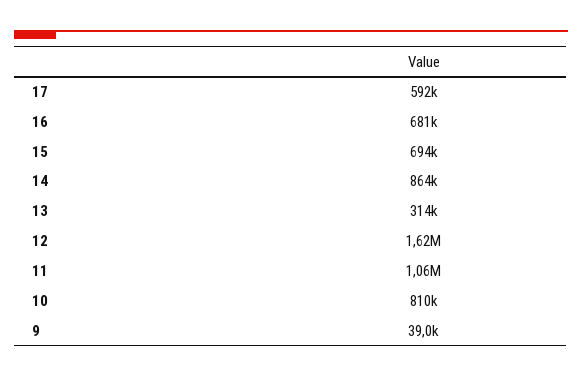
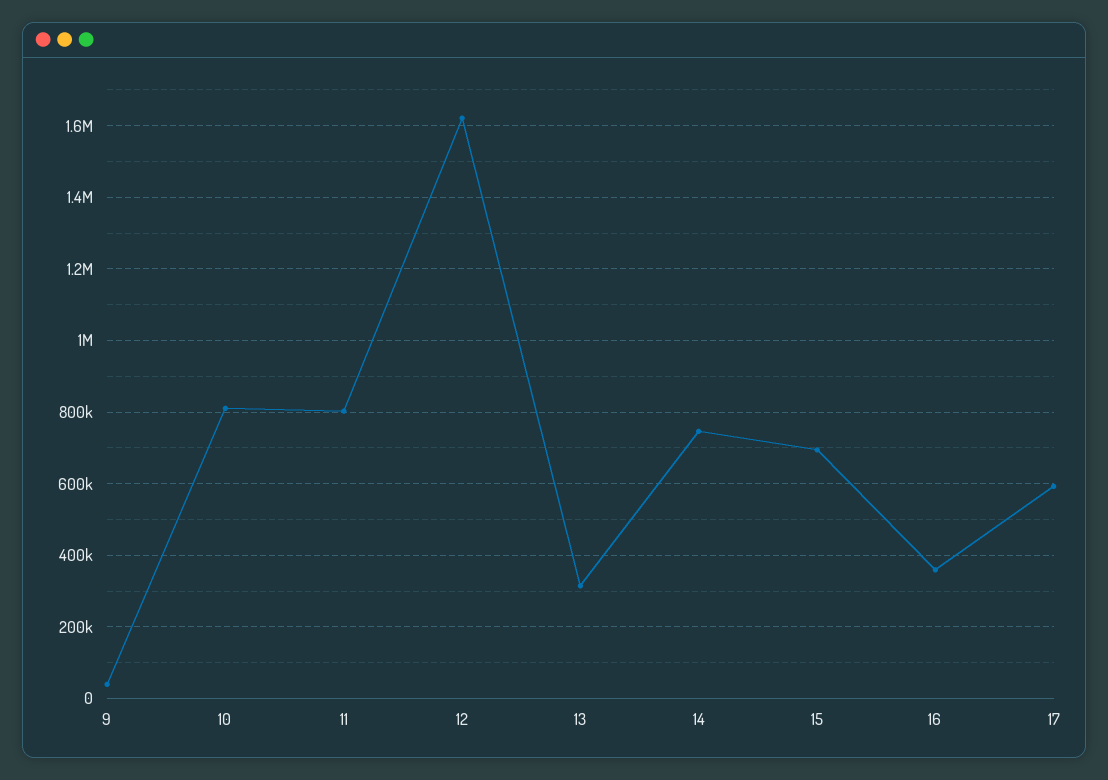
  {
    "17": 592000,
-   "16": 681000,
+   "16": 360000,
    "15": 694000,
-   "14": 864000,
+   "14": 740000,
    "13": 314000,
    "12": 1620000,
-   "11": 1060000,
+   "11": 800000,
    "10": 810000,
    "9": 39000
  }

